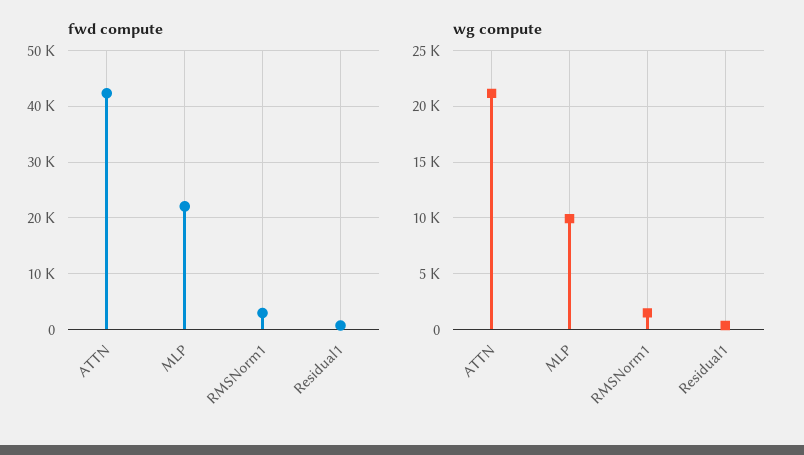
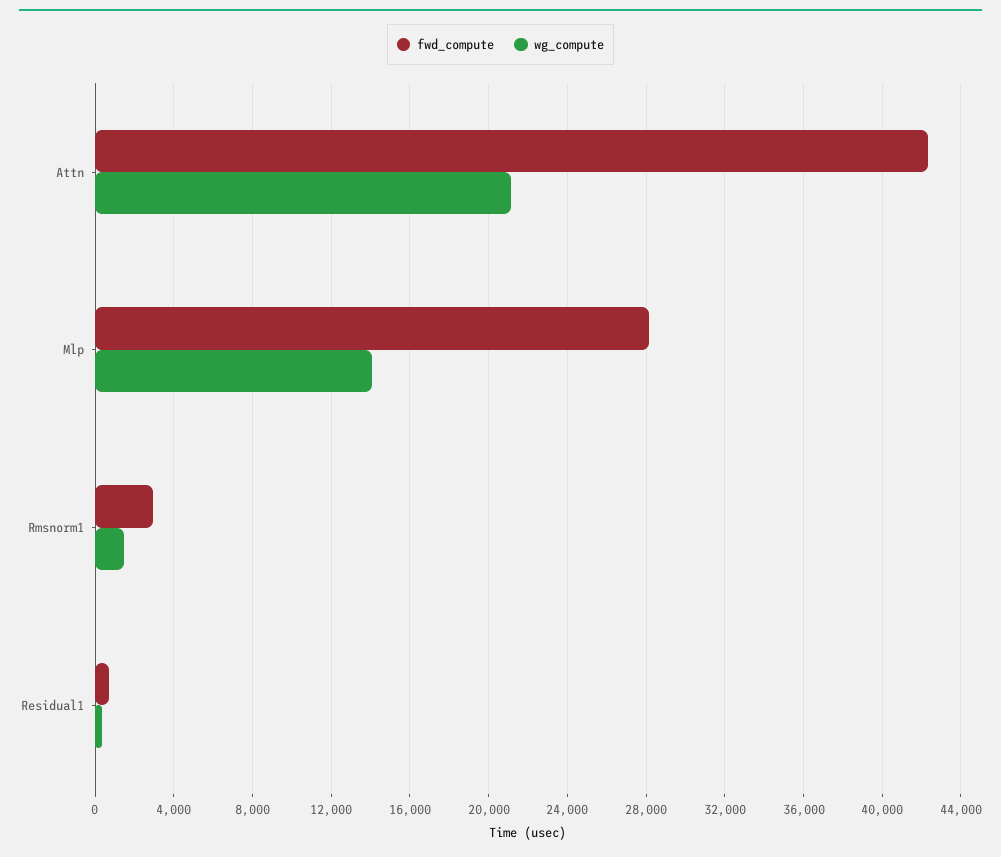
  {
    "fwd compute": {
      "ATTN": 42500,
-     "MLP": 22000,
+     "MLP": 28000,
      "RMSNorm1": 3000,
      "Residual1": 500
    },
    "wg compute": {
      "ATTN": 21000,
-     "MLP": 10000,
+     "MLP": 14000,
      "RMSNorm1": 1500,
      "Residual1": 500
    }
  }

